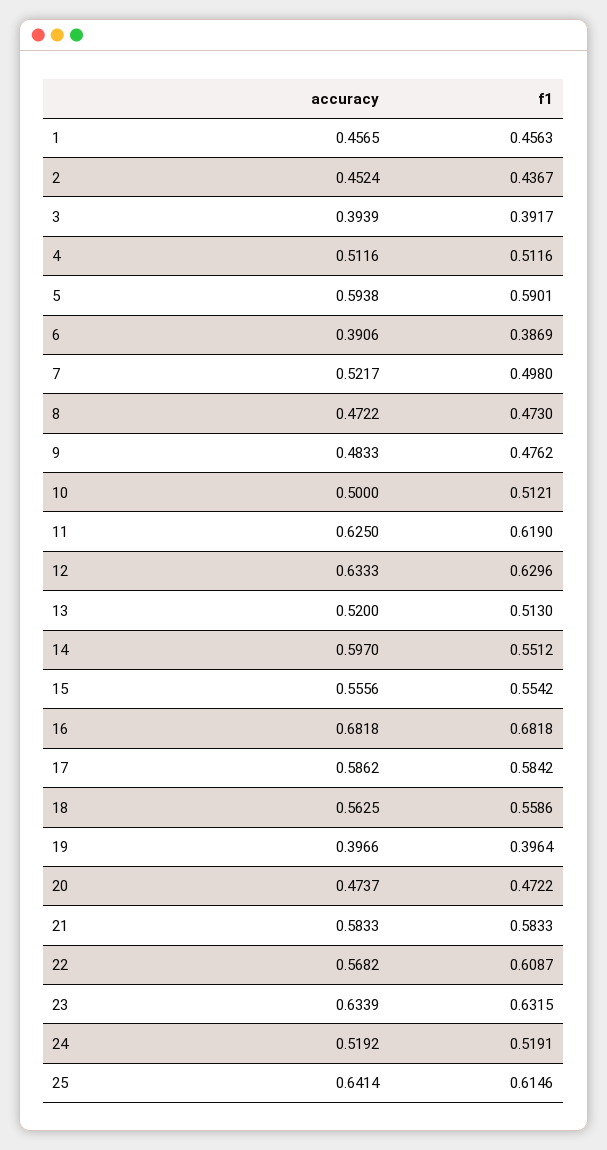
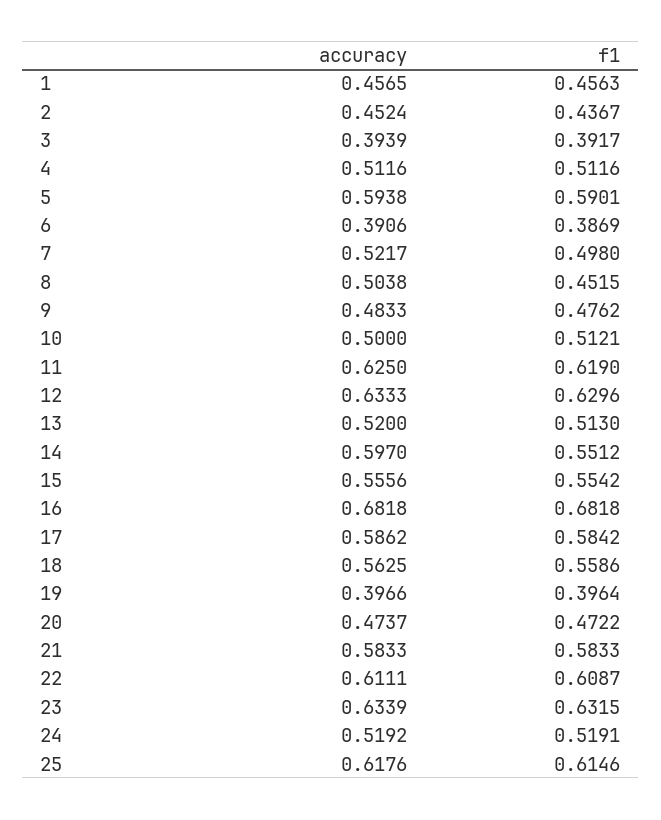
  {
    "accuracy": {
      "1": 0.4565,
      "2": 0.4524,
      "3": 0.3939,
      "4": 0.5116,
      "5": 0.5938,
      "6": 0.3906,
      "7": 0.5217,
-     "8": 0.4722,
+     "8": 0.5038,
      "9": 0.4833,
      "10": 0.5,
      "11": 0.625,
      "12": 0.6333,
      "13": 0.52,
      "14": 0.597,
      "15": 0.5556,
      "16": 0.6818,
      "17": 0.5862,
      "18": 0.5625,
      "19": 0.3966,
      "20": 0.4737,
      "21": 0.5833,
-     "22": 0.5682,
+     "22": 0.6111,
      "23": 0.6339,
      "24": 0.5192,
-     "25": 0.6414
+     "25": 0.6176
    },
    "f1": {
      "1": 0.4563,
      "2": 0.4367,
      "3": 0.3917,
      "4": 0.5116,
      "5": 0.5901,
      "6": 0.3869,
      "7": 0.498,
-     "8": 0.473,
+     "8": 0.4515,
      "9": 0.4762,
      "10": 0.5121,
      "11": 0.619,
      "12": 0.6296,
      "13": 0.513,
      "14": 0.5512,
      "15": 0.5542,
      "16": 0.6818,
      "17": 0.5842,
      "18": 0.5586,
      "19": 0.3964,
      "20": 0.4722,
      "21": 0.5833,
      "22": 0.6087,
      "23": 0.6315,
      "24": 0.5191,
      "25": 0.6146
    }
  }

